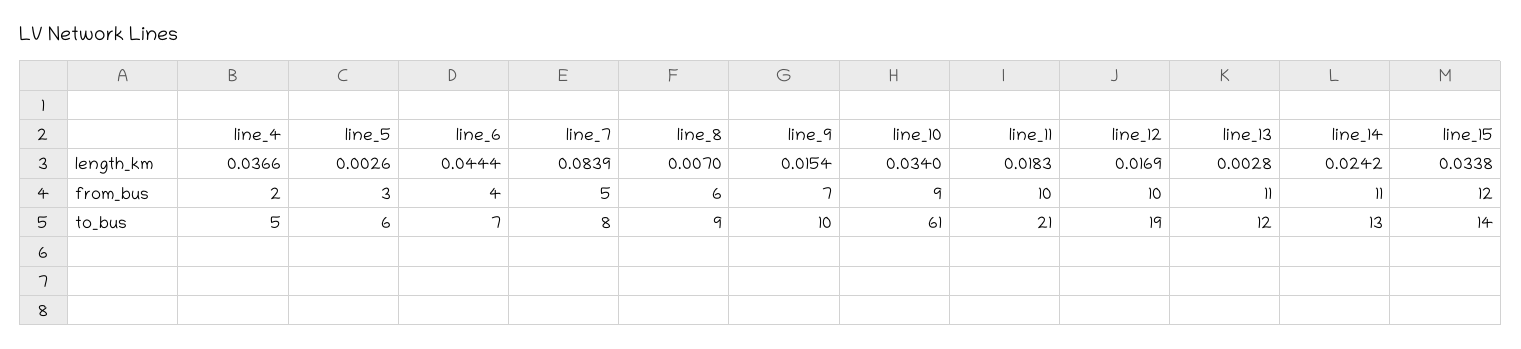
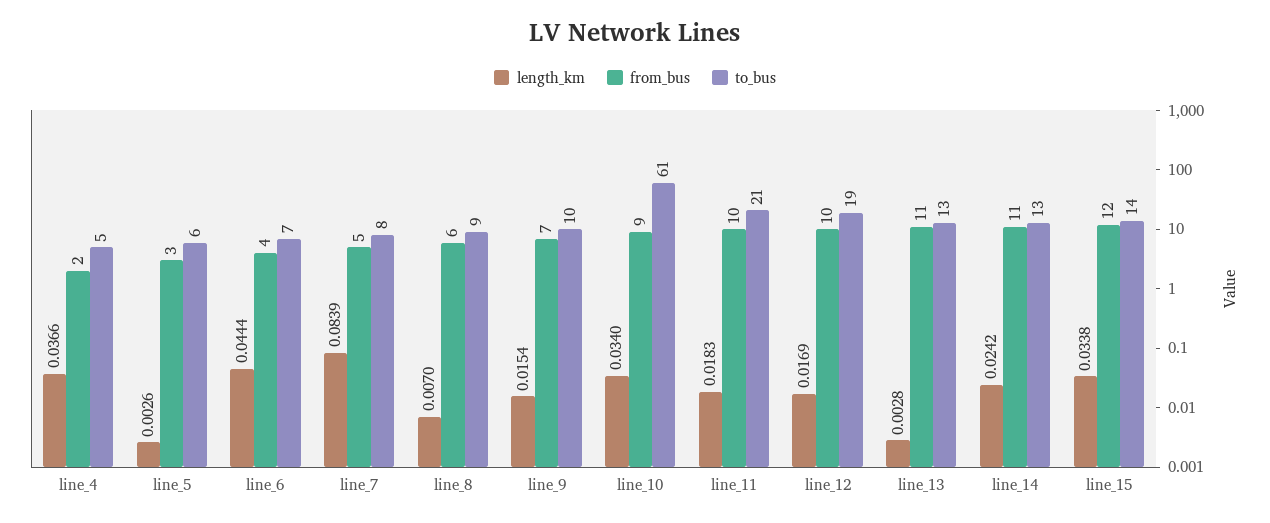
  {
    "length_km": {
      "line_4": 0.0366,
      "line_5": 0.0026,
      "line_6": 0.0444,
      "line_7": 0.0839,
      "line_8": 0.007,
      "line_9": 0.0154,
      "line_10": 0.034,
      "line_11": 0.0183,
      "line_12": 0.0169,
      "line_13": 0.0028,
      "line_14": 0.0242,
      "line_15": 0.0338
    },
    "from_bus": {
      "line_4": 2,
      "line_5": 3,
      "line_6": 4,
      "line_7": 5,
      "line_8": 6,
      "line_9": 7,
      "line_10": 9,
      "line_11": 10,
      "line_12": 10,
      "line_13": 11,
      "line_14": 11,
      "line_15": 12
    },
    "to_bus": {
      "line_4": 5,
      "line_5": 6,
      "line_6": 7,
      "line_7": 8,
      "line_8": 9,
      "line_9": 10,
      "line_10": 61,
      "line_11": 21,
      "line_12": 19,
-     "line_13": 12,
+     "line_13": 13,
      "line_14": 13,
      "line_15": 14
    }
  }

